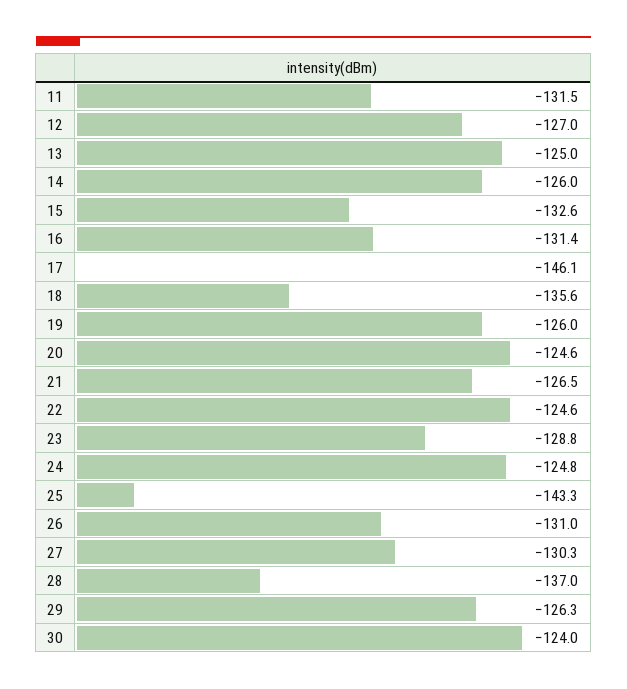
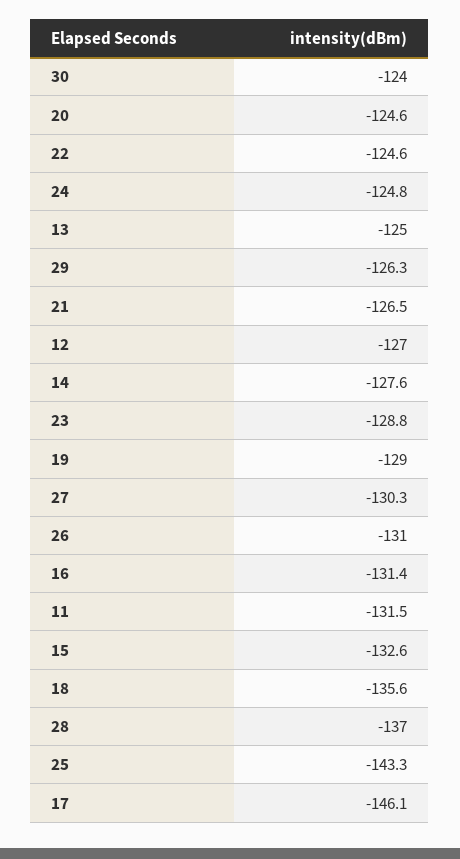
  {
    "11": -131.5,
    "12": -127,
    "13": -125,
-   "14": -126,
+   "14": -127.6,
    "15": -132.6,
    "16": -131.4,
    "17": -146.1,
    "18": -135.6,
-   "19": -126,
+   "19": -129,
    "20": -124.6,
    "21": -126.5,
    "22": -124.6,
    "23": -128.8,
    "24": -124.8,
    "25": -143.3,
    "26": -131,
    "27": -130.3,
    "28": -137,
    "29": -126.3,
    "30": -124
  }

